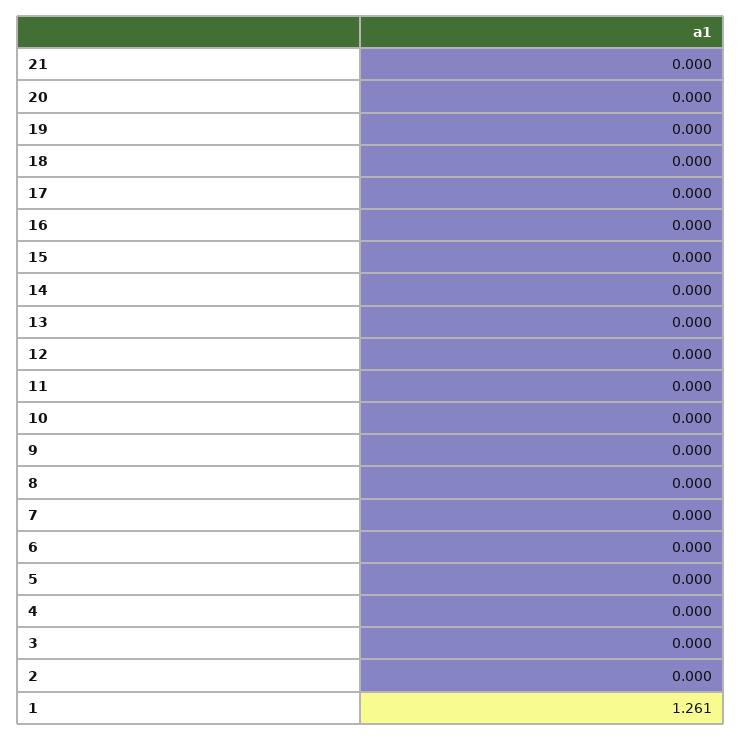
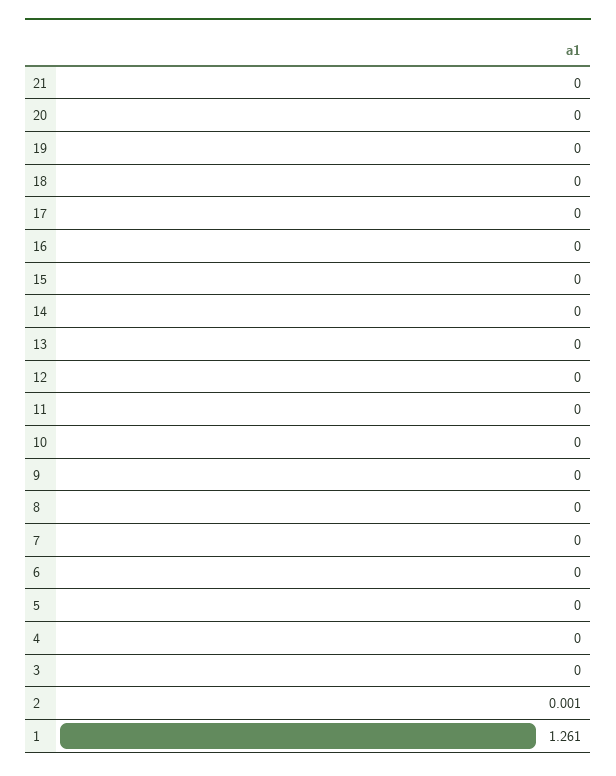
  {
    "21": 0,
    "20": 0,
    "19": 0,
    "18": 0,
    "17": 0,
    "16": 0,
    "15": 0,
    "14": 0,
    "13": 0,
    "12": 0,
    "11": 0,
    "10": 0,
    "9": 0,
    "8": 0,
    "7": 0,
    "6": 0,
    "5": 0,
    "4": 0,
    "3": 0,
-   "2": 0,
+   "2": 0.001,
    "1": 1.261
  }

